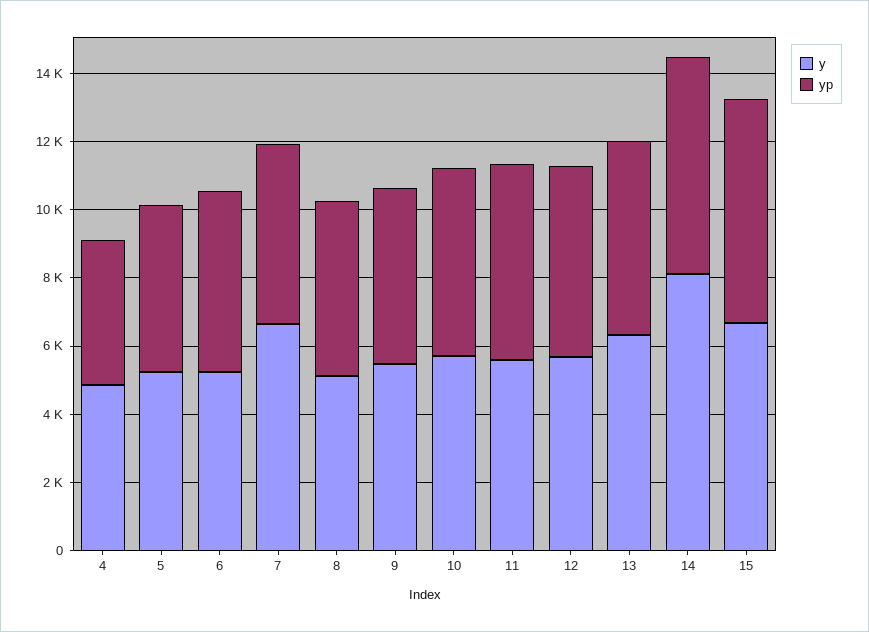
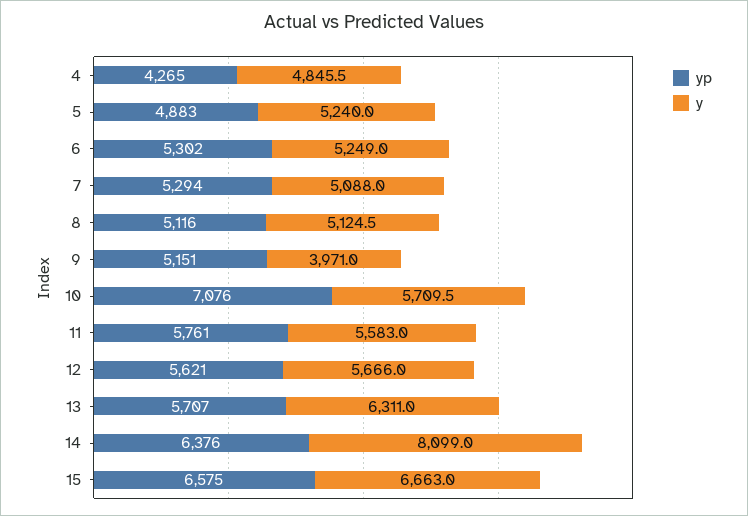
  {
    "y": {
      "4": 4845.5,
      "5": 5240,
      "6": 5249,
-     "7": 6500,
+     "7": 5088,
      "8": 5124.5,
-     "9": 5500,
+     "9": 3971,
      "10": 5709.5,
      "11": 5583,
      "12": 5666,
      "13": 6311,
      "14": 8099,
      "15": 6663
    },
    "yp": {
      "4": 4265,
      "5": 4883,
      "6": 5302,
      "7": 5294,
      "8": 5116,
      "9": 5151,
-     "10": 5500,
+     "10": 7076,
      "11": 5761,
      "12": 5621,
      "13": 5707,
      "14": 6376,
      "15": 6575
    }
  }

